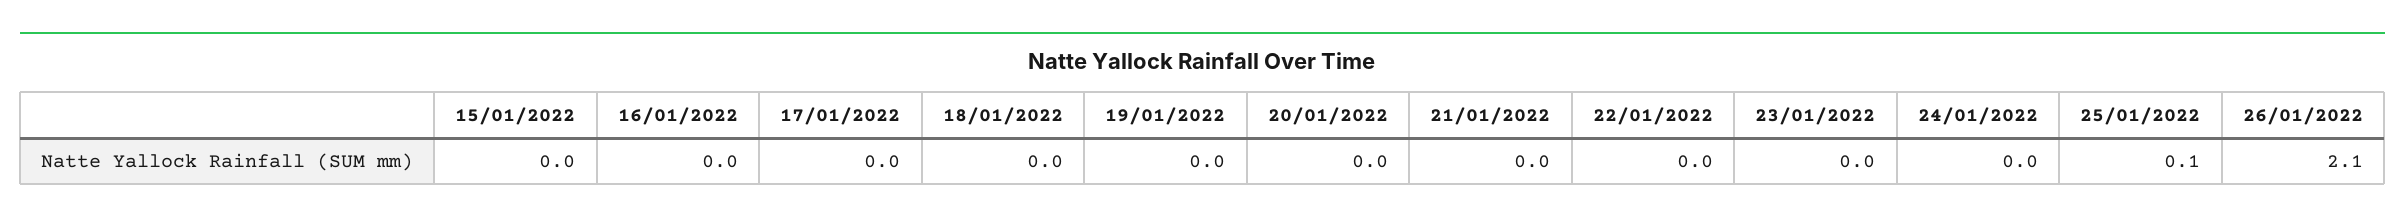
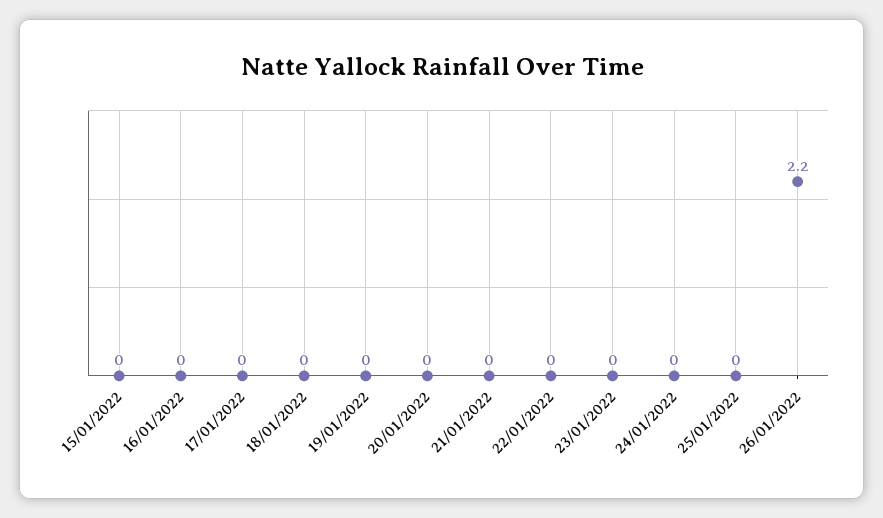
  {
    "15/01/2022": 0,
    "16/01/2022": 0,
    "17/01/2022": 0,
    "18/01/2022": 0,
    "19/01/2022": 0,
    "20/01/2022": 0,
    "21/01/2022": 0,
    "22/01/2022": 0,
    "23/01/2022": 0,
    "24/01/2022": 0,
-   "25/01/2022": 0.1,
+   "25/01/2022": 0,
-   "26/01/2022": 2.1
+   "26/01/2022": 2.2
  }

